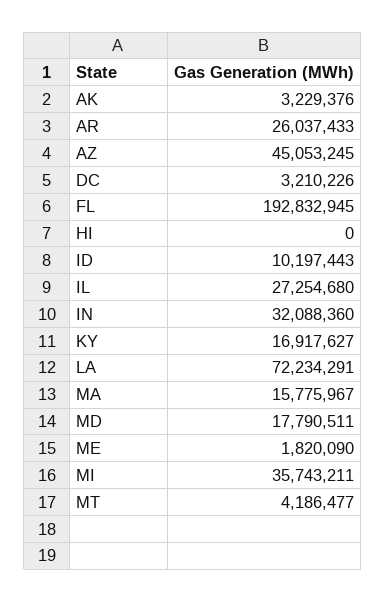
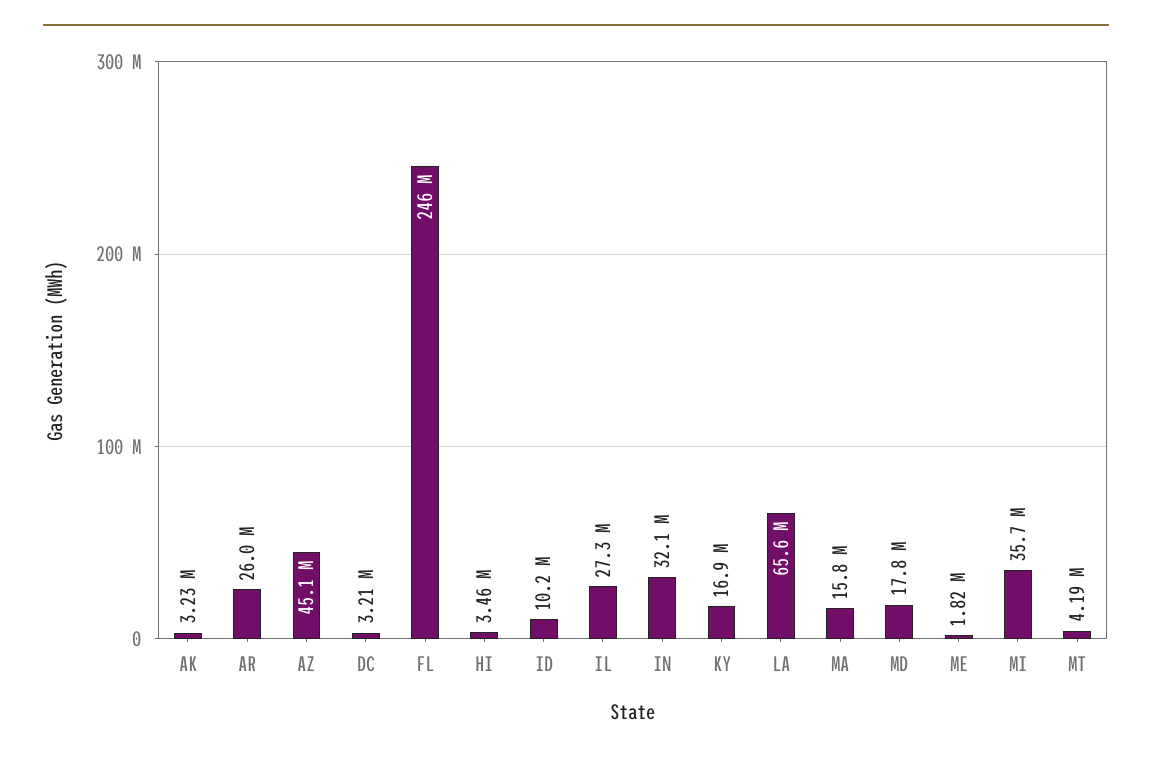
  {
    "AK": 3229376,
    "AR": 26037433,
    "AZ": 45053245,
    "DC": 3210226,
-   "FL": 192832945,
+   "FL": 246000000,
-   "HI": 0,
+   "HI": 3460000,
    "ID": 10197443,
    "IL": 27254680,
    "IN": 32088360,
    "KY": 16917627,
-   "LA": 72234291,
+   "LA": 65600000,
    "MA": 15775967,
    "MD": 17790511,
    "ME": 1820090,
    "MI": 35743211,
    "MT": 4186477
  }

